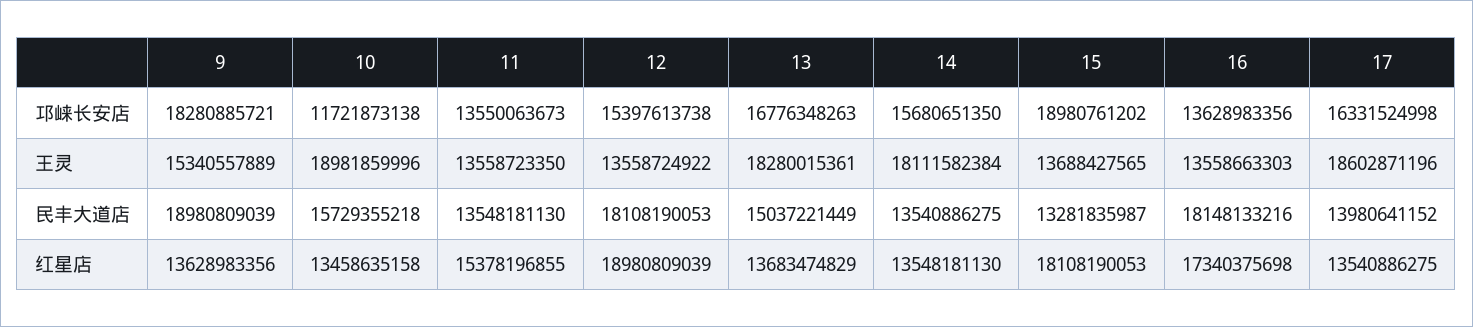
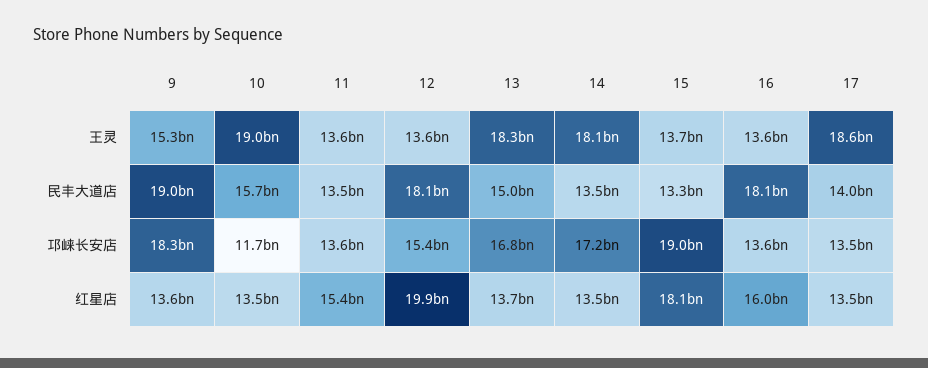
  {
    "9": {
      "邛崃长安店": 18280885721,
      "王灵": 15340557889,
      "民丰大道店": 18980809039,
      "红星店": 13628983356
    },
    "10": {
      "邛崃长安店": 11721873138,
      "王灵": 18981859996,
      "民丰大道店": 15729355218,
      "红星店": 13458635158
    },
    "11": {
      "邛崃长安店": 13550063673,
      "王灵": 13558723350,
      "民丰大道店": 13548181130,
      "红星店": 15378196855
    },
    "12": {
      "邛崃长安店": 15397613738,
      "王灵": 13558724922,
      "民丰大道店": 18108190053,
-     "红星店": 18980809039
+     "红星店": 19900000000
    },
    "13": {
      "邛崃长安店": 16776348263,
      "王灵": 18280015361,
      "民丰大道店": 15037221449,
      "红星店": 13683474829
    },
    "14": {
-     "邛崃长安店": 15680651350,
+     "邛崃长安店": 17200000000,
      "王灵": 18111582384,
      "民丰大道店": 13540886275,
      "红星店": 13548181130
    },
    "15": {
      "邛崃长安店": 18980761202,
      "王灵": 13688427565,
      "民丰大道店": 13281835987,
      "红星店": 18108190053
    },
    "16": {
      "邛崃长安店": 13628983356,
      "王灵": 13558663303,
      "民丰大道店": 18148133216,
-     "红星店": 17340375698
+     "红星店": 16000000000
    },
    "17": {
-     "邛崃长安店": 16331524998,
+     "邛崃长安店": 13500000000,
      "王灵": 18602871196,
      "民丰大道店": 13980641152,
      "红星店": 13540886275
    }
  }

